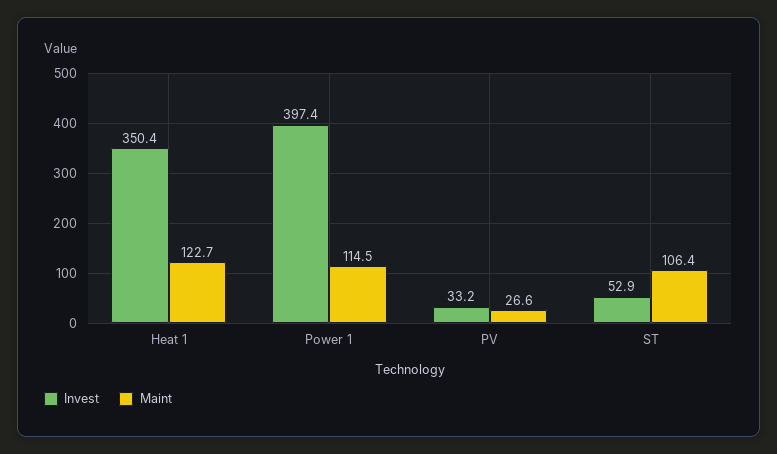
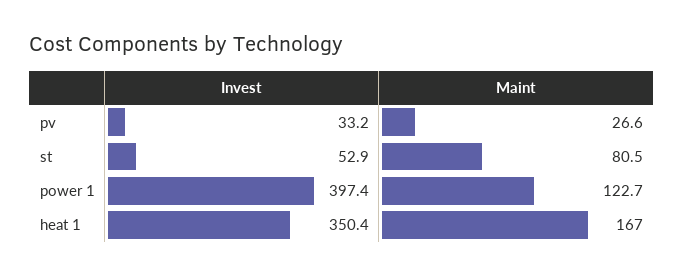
  {
    "Invest": {
      "Heat 1": 350.4,
      "Power 1": 397.4,
      "PV": 33.2,
      "ST": 52.9
    },
    "Maint": {
-     "Heat 1": 122.7,
+     "Heat 1": 167,
-     "Power 1": 114.5,
+     "Power 1": 122.7,
      "PV": 26.6,
-     "ST": 106.4
+     "ST": 80.5
    }
  }

